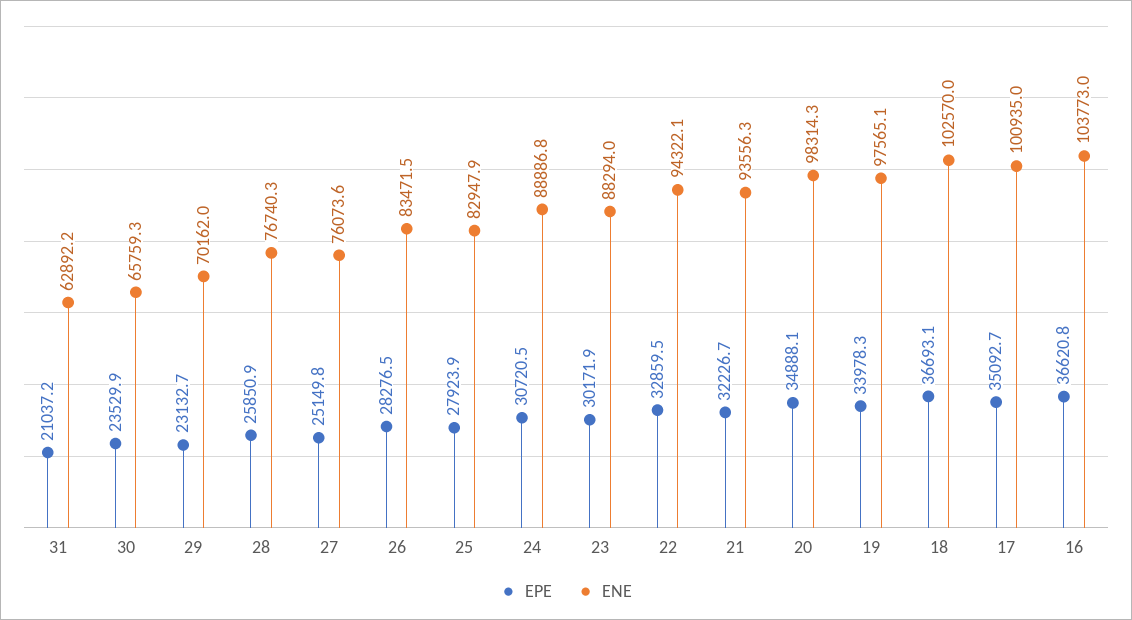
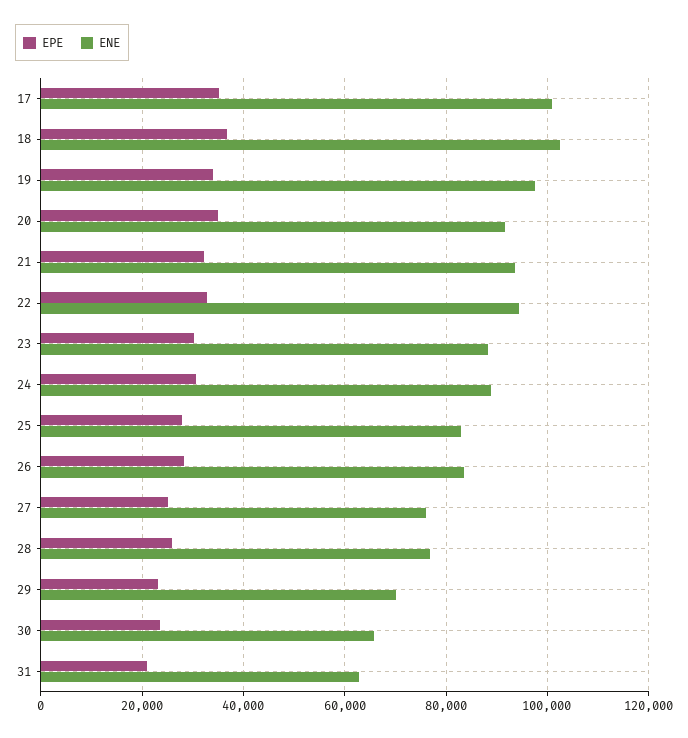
  {
    "EPE": {
      "31": 21037.2,
      "30": 23529.9,
      "29": 23132.7,
      "28": 25850.9,
      "27": 25149.8,
      "26": 28276.5,
      "25": 27923.9,
      "24": 30720.5,
      "23": 30171.9,
      "22": 32859.5,
      "21": 32226.7,
      "20": 34888.1,
      "19": 33978.3,
      "18": 36693.1,
-     "17": 35092.7,
+     "17": 35092.7
-     "16": 36620.8
    },
    "ENE": {
      "31": 62892.2,
      "30": 65759.3,
      "29": 70162,
      "28": 76740.3,
      "27": 76073.6,
      "26": 83471.5,
      "25": 82947.9,
      "24": 88886.8,
      "23": 88294,
      "22": 94322.1,
      "21": 93556.3,
-     "20": 98314.3,
+     "20": 92000,
      "19": 97565.1,
      "18": 102570,
-     "17": 100935,
+     "17": 100935
-     "16": 103773
    }
  }

